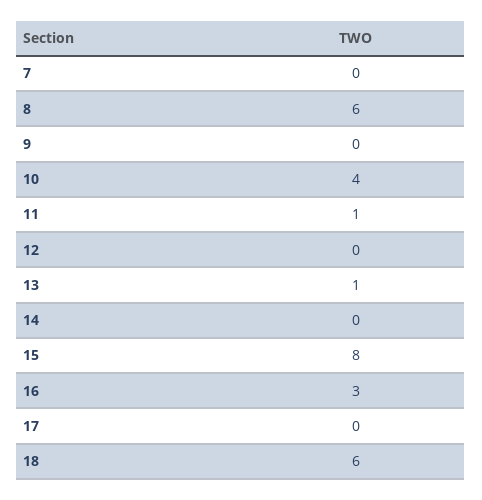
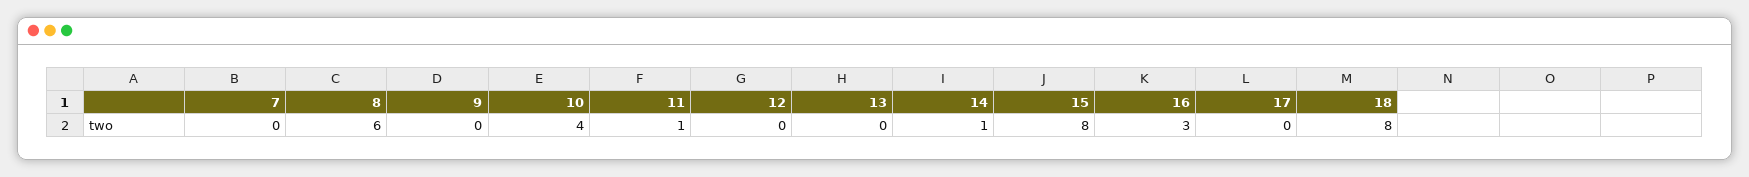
  {
    "7": 0,
    "8": 6,
    "9": 0,
    "10": 4,
    "11": 1,
    "12": 0,
-   "13": 1,
+   "13": 0,
-   "14": 0,
+   "14": 1,
    "15": 8,
    "16": 3,
    "17": 0,
-   "18": 6
+   "18": 8
  }

